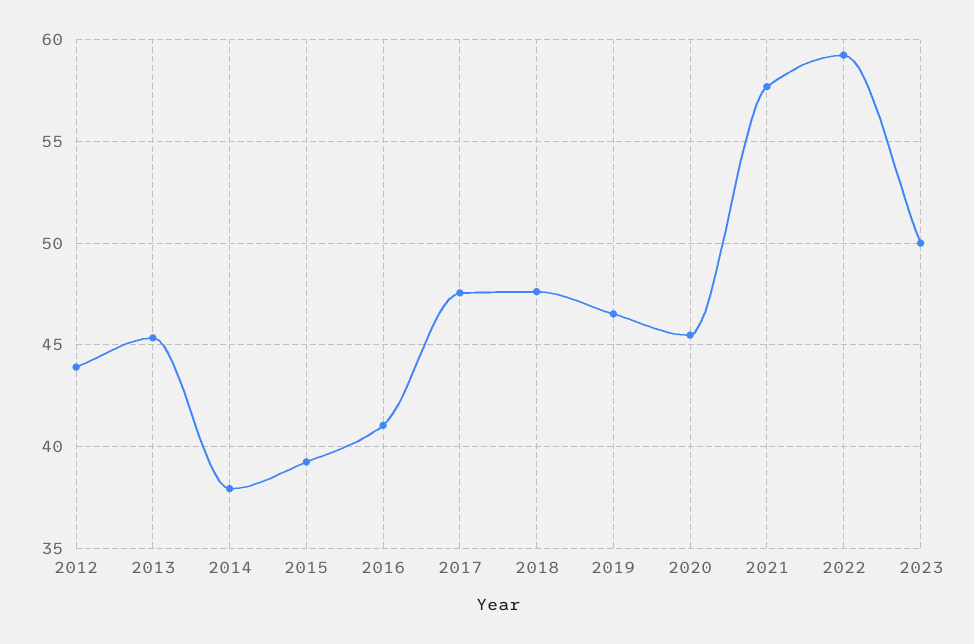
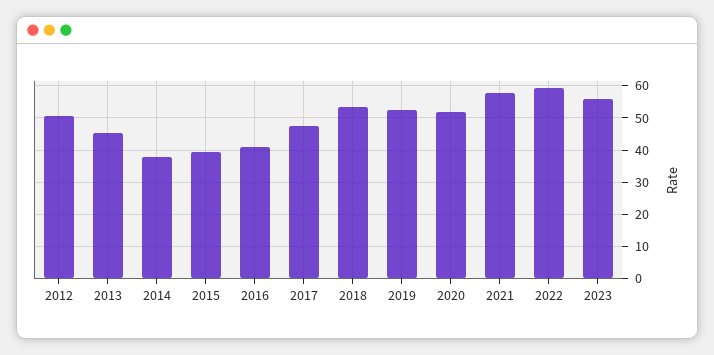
  {
-   "2012": 44,
+   "2012": 50,
    "2013": 45.5,
    "2014": 38,
    "2015": 39,
    "2016": 41,
    "2017": 47.5,
-   "2018": 47.5,
+   "2018": 54,
-   "2019": 46.5,
+   "2019": 52,
-   "2020": 45.5,
+   "2020": 52,
    "2021": 57.5,
    "2022": 59.5,
-   "2023": 50
+   "2023": 56
  }

